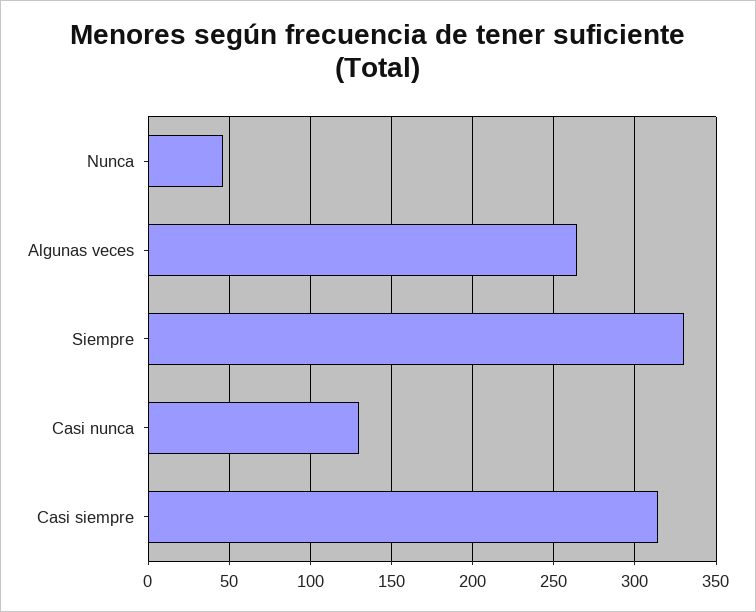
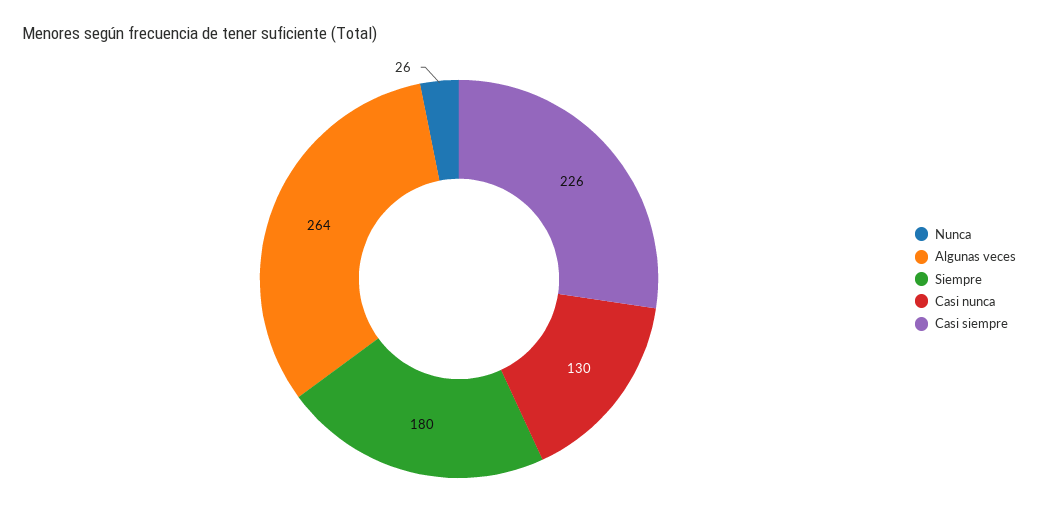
  {
-   "Nunca": 45,
+   "Nunca": 26,
    "Algunas veces": 264,
-   "Siempre": 330,
+   "Siempre": 180,
    "Casi nunca": 130,
-   "Casi siempre": 315
+   "Casi siempre": 226
  }

